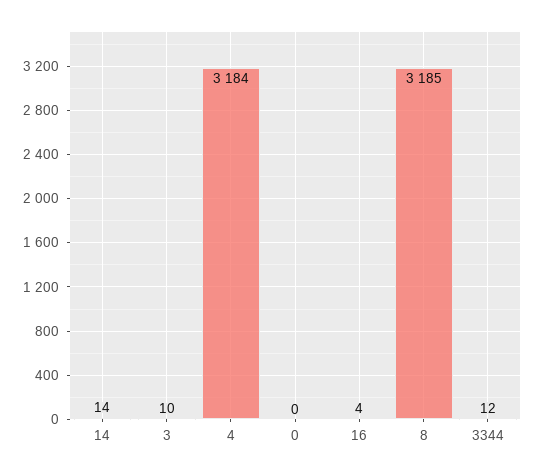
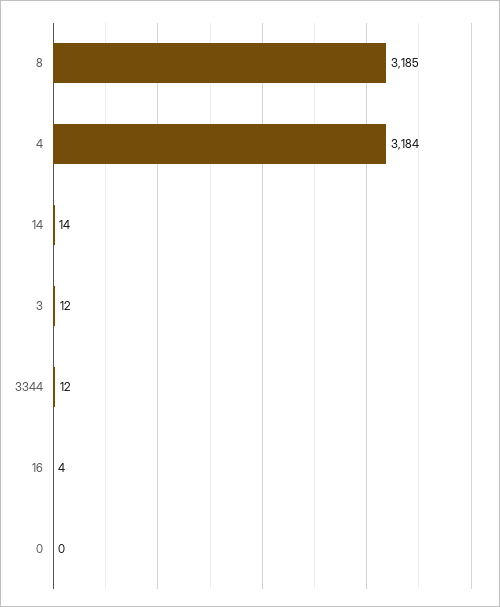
  {
    "14": 14,
-   "3": 10,
+   "3": 12,
    "4": 3184,
    "0": 0,
    "16": 4,
    "8": 3185,
    "3344": 12
  }

